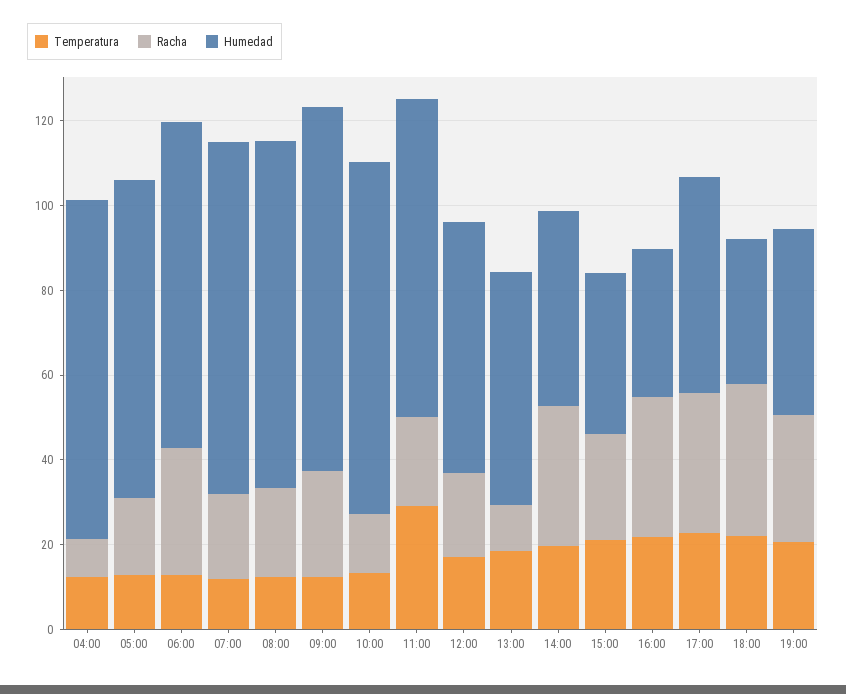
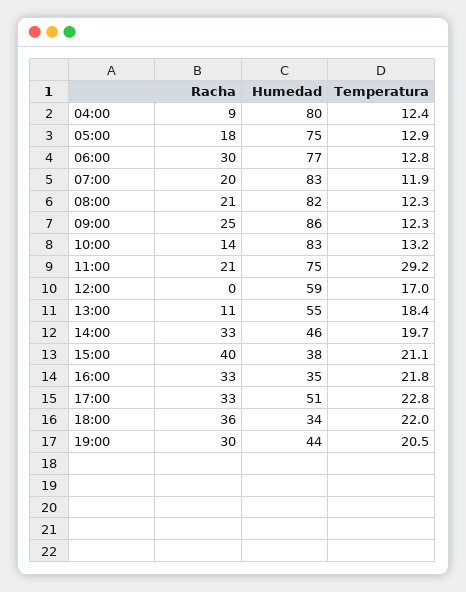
  {
    "Temperatura": {
      "04:00": 12.4,
      "05:00": 12.9,
      "06:00": 12.8,
      "07:00": 11.9,
      "08:00": 12.3,
      "09:00": 12.3,
      "10:00": 13.2,
      "11:00": 29.2,
      "12:00": 17,
      "13:00": 18.4,
      "14:00": 19.7,
      "15:00": 21.1,
      "16:00": 21.8,
      "17:00": 22.8,
      "18:00": 22,
      "19:00": 20.5
    },
    "Racha": {
      "04:00": 9,
      "05:00": 18,
      "06:00": 30,
      "07:00": 20,
      "08:00": 21,
      "09:00": 25,
      "10:00": 14,
      "11:00": 21,
-     "12:00": 20,
+     "12:00": 0,
      "13:00": 11,
      "14:00": 33,
-     "15:00": 25,
+     "15:00": 40,
      "16:00": 33,
      "17:00": 33,
      "18:00": 36,
      "19:00": 30
    },
    "Humedad": {
      "04:00": 80,
      "05:00": 75,
      "06:00": 77,
      "07:00": 83,
      "08:00": 82,
      "09:00": 86,
      "10:00": 83,
      "11:00": 75,
      "12:00": 59,
      "13:00": 55,
      "14:00": 46,
      "15:00": 38,
      "16:00": 35,
      "17:00": 51,
      "18:00": 34,
      "19:00": 44
    }
  }

